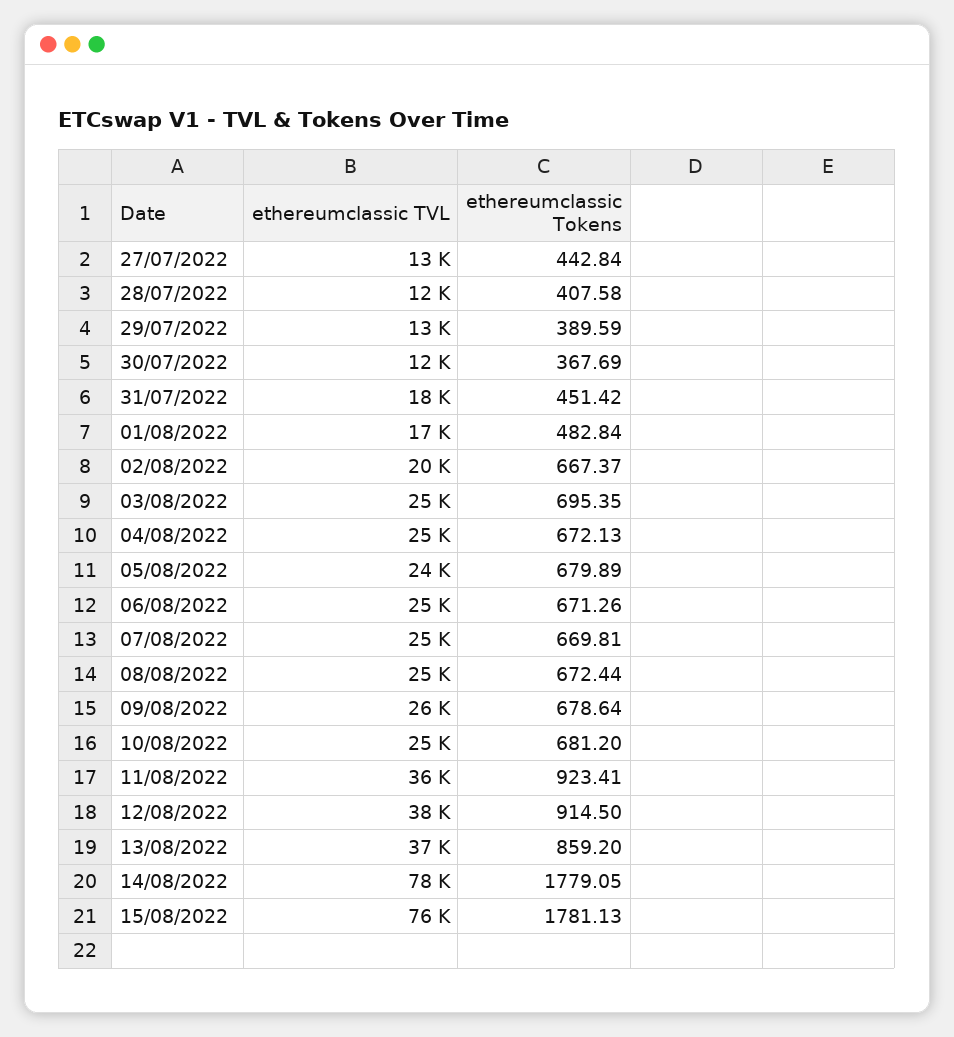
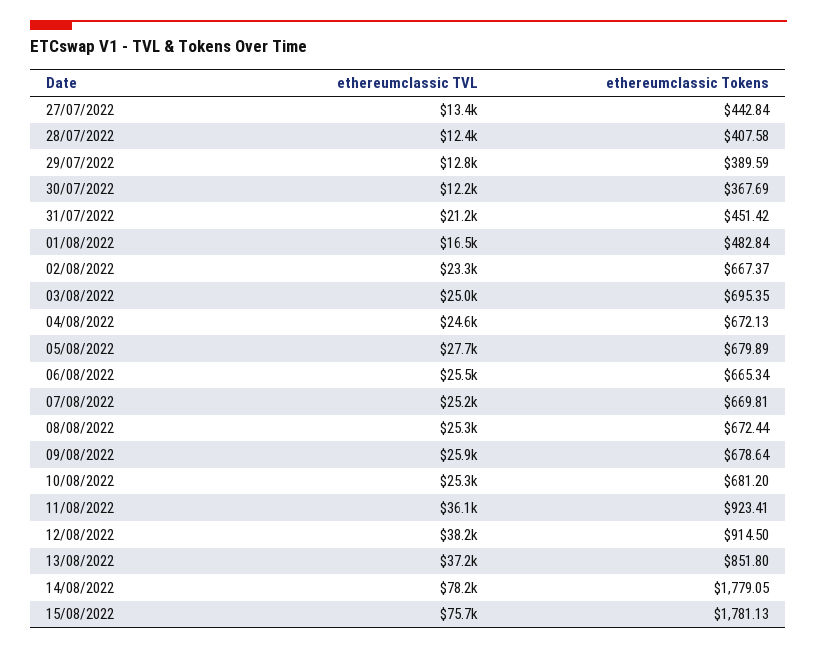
  {
    "ethereumclassic TVL": {
      "27/07/2022": 13400,
      "28/07/2022": 12400,
      "29/07/2022": 12800,
      "30/07/2022": 12200,
-     "31/07/2022": 18000,
+     "31/07/2022": 21200,
      "01/08/2022": 16500,
-     "02/08/2022": 20000,
+     "02/08/2022": 23300,
      "03/08/2022": 25000,
      "04/08/2022": 24600,
-     "05/08/2022": 24000,
+     "05/08/2022": 27700,
      "06/08/2022": 25500,
      "07/08/2022": 25200,
      "08/08/2022": 25300,
      "09/08/2022": 25900,
      "10/08/2022": 25300,
      "11/08/2022": 36100,
      "12/08/2022": 38200,
      "13/08/2022": 37200,
      "14/08/2022": 78200,
      "15/08/2022": 75700
    },
    "ethereumclassic Tokens": {
      "27/07/2022": 442.84,
      "28/07/2022": 407.58,
      "29/07/2022": 389.59,
      "30/07/2022": 367.69,
      "31/07/2022": 451.42,
      "01/08/2022": 482.84,
      "02/08/2022": 667.37,
      "03/08/2022": 695.35,
      "04/08/2022": 672.13,
      "05/08/2022": 679.89,
-     "06/08/2022": 671.26,
+     "06/08/2022": 665.34,
      "07/08/2022": 669.81,
      "08/08/2022": 672.44,
      "09/08/2022": 678.64,
      "10/08/2022": 681.2,
      "11/08/2022": 923.41,
      "12/08/2022": 914.5,
-     "13/08/2022": 859.2,
+     "13/08/2022": 851.8,
      "14/08/2022": 1779.05,
      "15/08/2022": 1781.13
    }
  }

